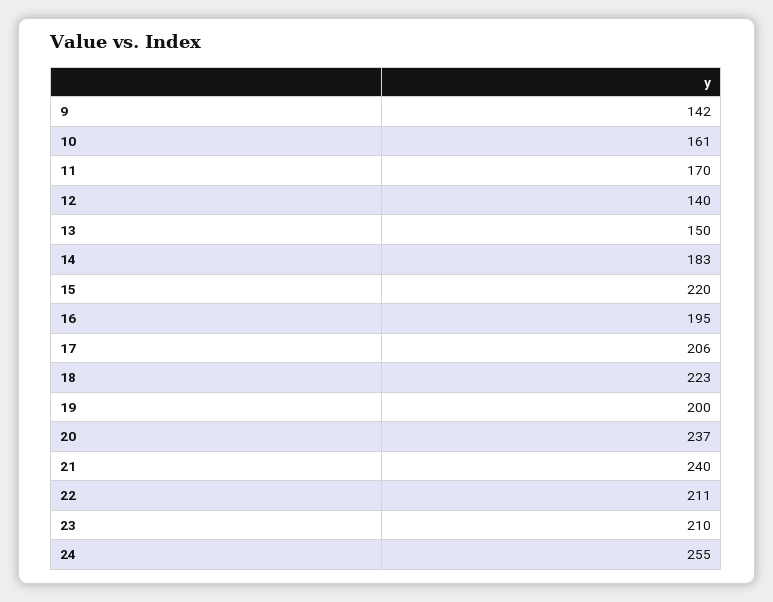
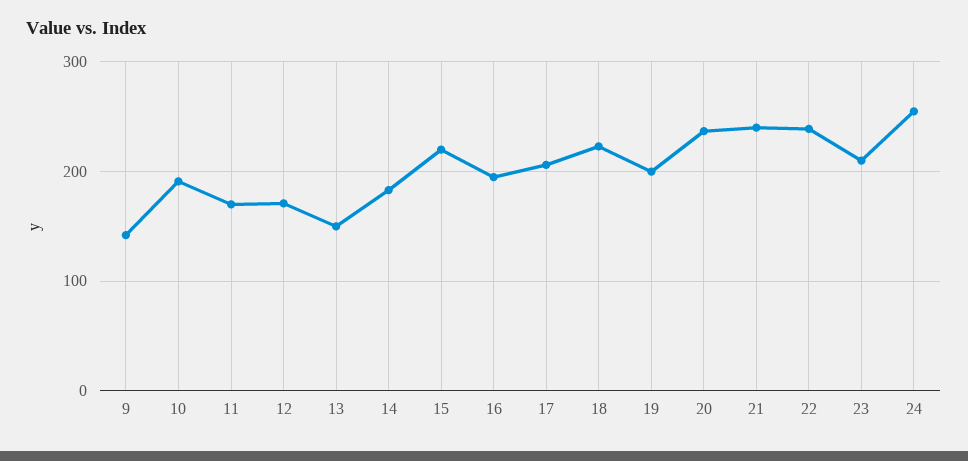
  {
    "9": 142,
-   "10": 161,
+   "10": 190,
    "11": 170,
-   "12": 140,
+   "12": 170,
    "13": 150,
    "14": 183,
    "15": 220,
    "16": 195,
    "17": 206,
    "18": 223,
    "19": 200,
    "20": 237,
    "21": 240,
-   "22": 211,
+   "22": 240,
    "23": 210,
    "24": 255
  }

